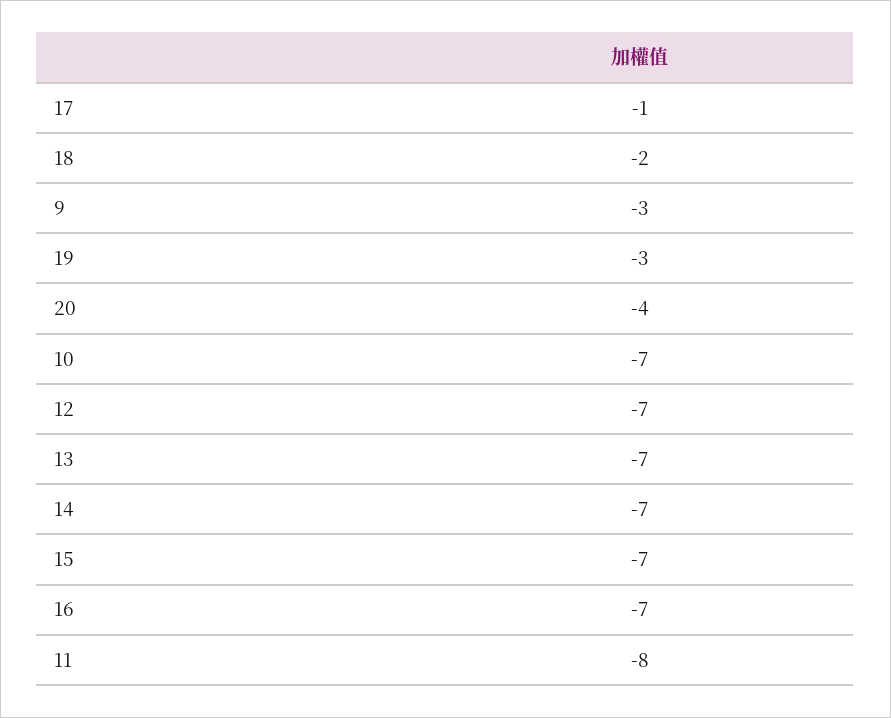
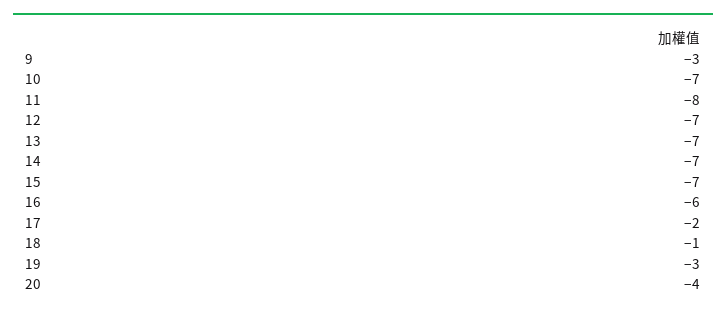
  {
-   "17": -1,
+   "17": -2,
-   "18": -2,
+   "18": -1,
    "9": -3,
    "19": -3,
    "20": -4,
    "10": -7,
    "12": -7,
    "13": -7,
    "14": -7,
    "15": -7,
-   "16": -7,
+   "16": -6,
    "11": -8
  }

